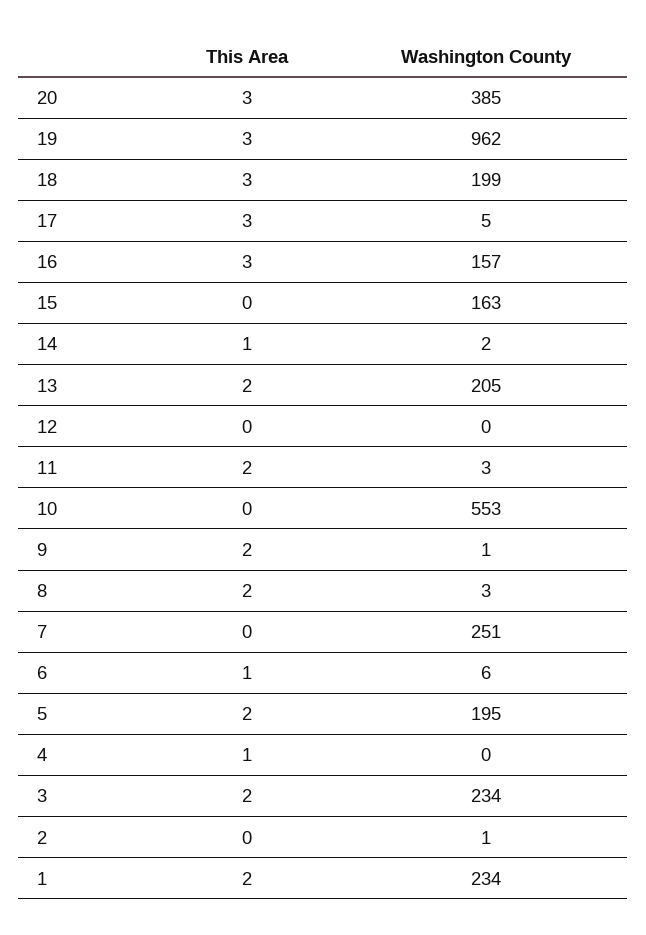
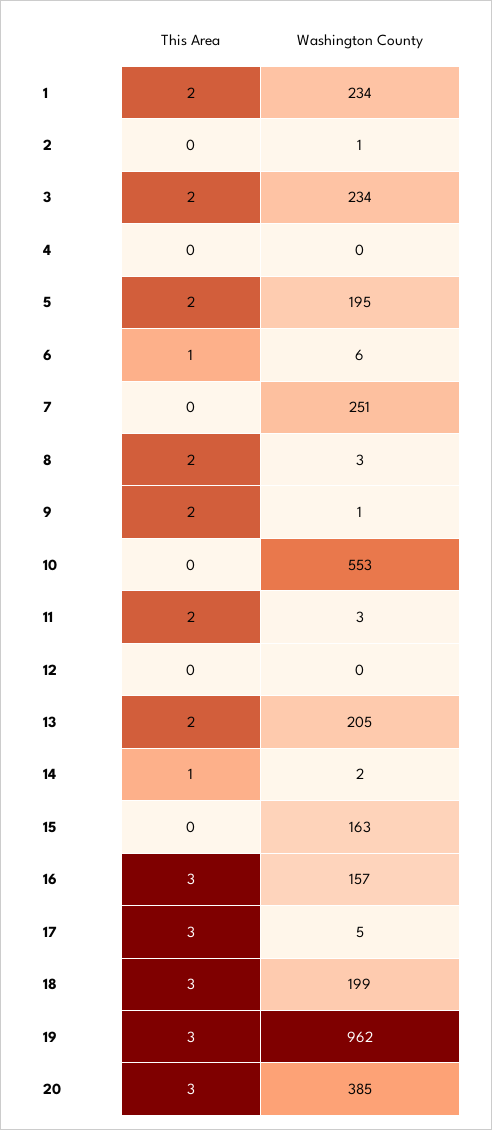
  {
    "This Area": {
      "20": 3,
      "19": 3,
      "18": 3,
      "17": 3,
      "16": 3,
      "15": 0,
      "14": 1,
      "13": 2,
      "12": 0,
      "11": 2,
      "10": 0,
      "9": 2,
      "8": 2,
      "7": 0,
      "6": 1,
      "5": 2,
-     "4": 1,
+     "4": 0,
      "3": 2,
      "2": 0,
      "1": 2
    },
    "Washington County": {
      "20": 385,
      "19": 962,
      "18": 199,
      "17": 5,
      "16": 157,
      "15": 163,
      "14": 2,
      "13": 205,
      "12": 0,
      "11": 3,
      "10": 553,
      "9": 1,
      "8": 3,
      "7": 251,
      "6": 6,
      "5": 195,
      "4": 0,
      "3": 234,
      "2": 1,
      "1": 234
    }
  }

